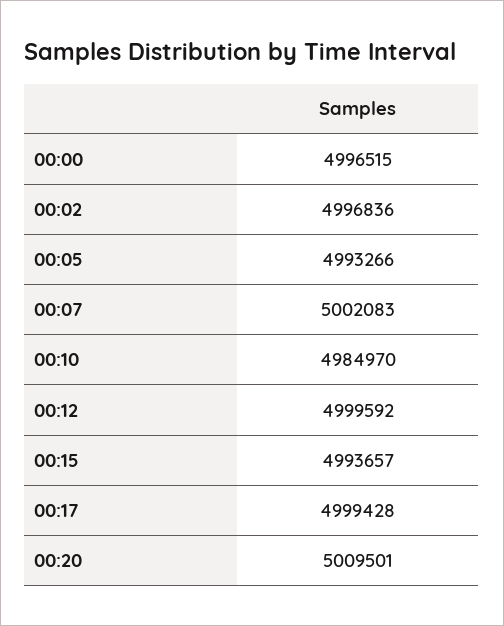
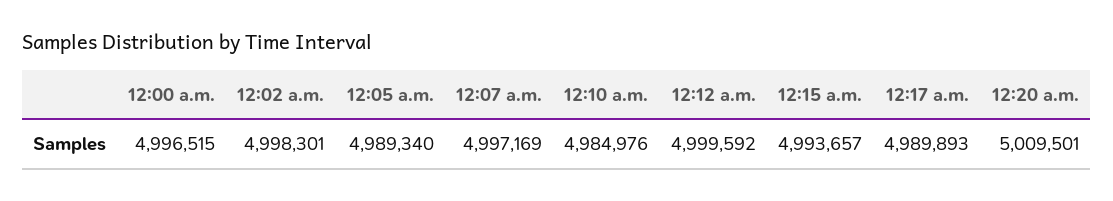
  {
    "00:00": 4996515,
-   "00:02": 4996836,
+   "00:02": 4998301,
-   "00:05": 4993266,
+   "00:05": 4989340,
-   "00:07": 5002083,
+   "00:07": 4997169,
-   "00:10": 4984970,
+   "00:10": 4984976,
    "00:12": 4999592,
    "00:15": 4993657,
-   "00:17": 4999428,
+   "00:17": 4989893,
    "00:20": 5009501
  }

